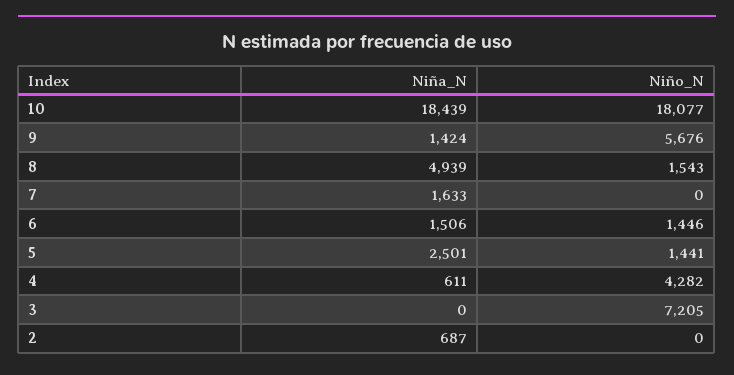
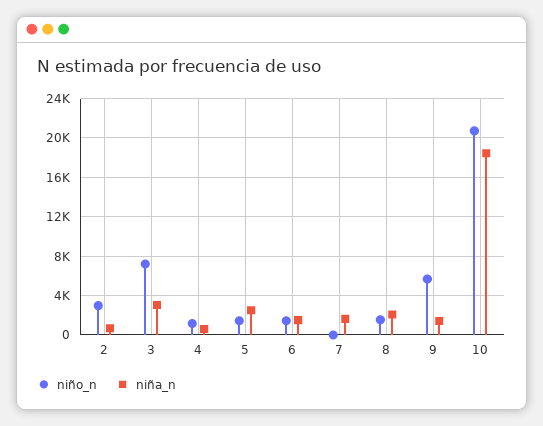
  {
    "Niña_N": {
      "10": 18439,
      "9": 1424,
-     "8": 4939,
+     "8": 2000,
      "7": 1633,
      "6": 1506,
      "5": 2501,
      "4": 611,
-     "3": 0,
+     "3": 3000,
      "2": 687
    },
    "Niño_N": {
-     "10": 18077,
+     "10": 21000,
      "9": 5676,
      "8": 1543,
      "7": 0,
      "6": 1446,
      "5": 1441,
-     "4": 4282,
+     "4": 1000,
      "3": 7205,
-     "2": 0
+     "2": 3000
    }
  }

